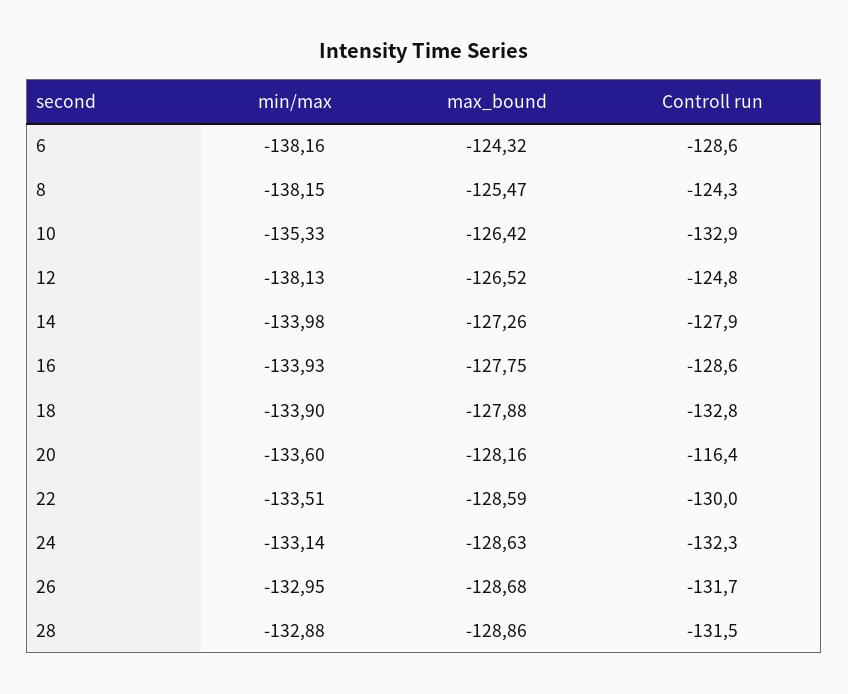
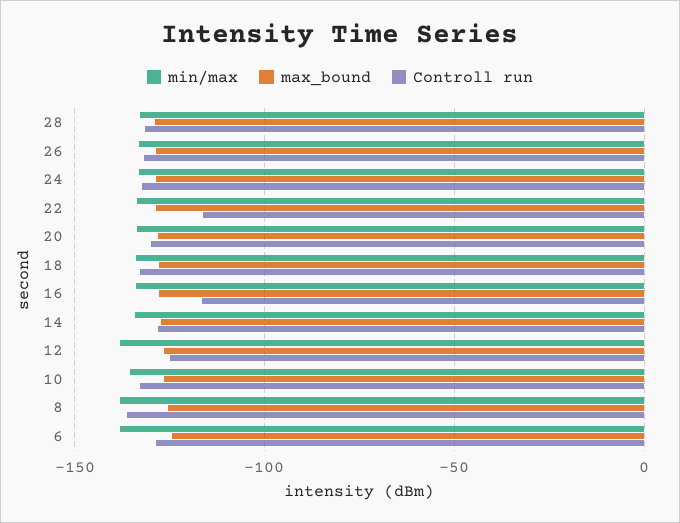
  {
    "min/max": {
      "6": -138.16,
      "8": -138.15,
      "10": -135.33,
      "12": -138.13,
      "14": -133.98,
      "16": -133.93,
      "18": -133.9,
      "20": -133.6,
      "22": -133.51,
      "24": -133.14,
      "26": -132.95,
      "28": -132.88
    },
    "max_bound": {
      "6": -124.32,
      "8": -125.47,
      "10": -126.42,
      "12": -126.52,
      "14": -127.26,
      "16": -127.75,
      "18": -127.88,
      "20": -128.16,
      "22": -128.59,
      "24": -128.63,
      "26": -128.68,
      "28": -128.86
    },
    "Controll run": {
      "6": -128.6,
-     "8": -124.3,
+     "8": -135,
      "10": -132.9,
      "12": -124.8,
      "14": -127.9,
-     "16": -128.6,
+     "16": -115,
      "18": -132.8,
-     "20": -116.4,
+     "20": -130,
-     "22": -130,
+     "22": -115,
      "24": -132.3,
      "26": -131.7,
      "28": -131.5
    }
  }

